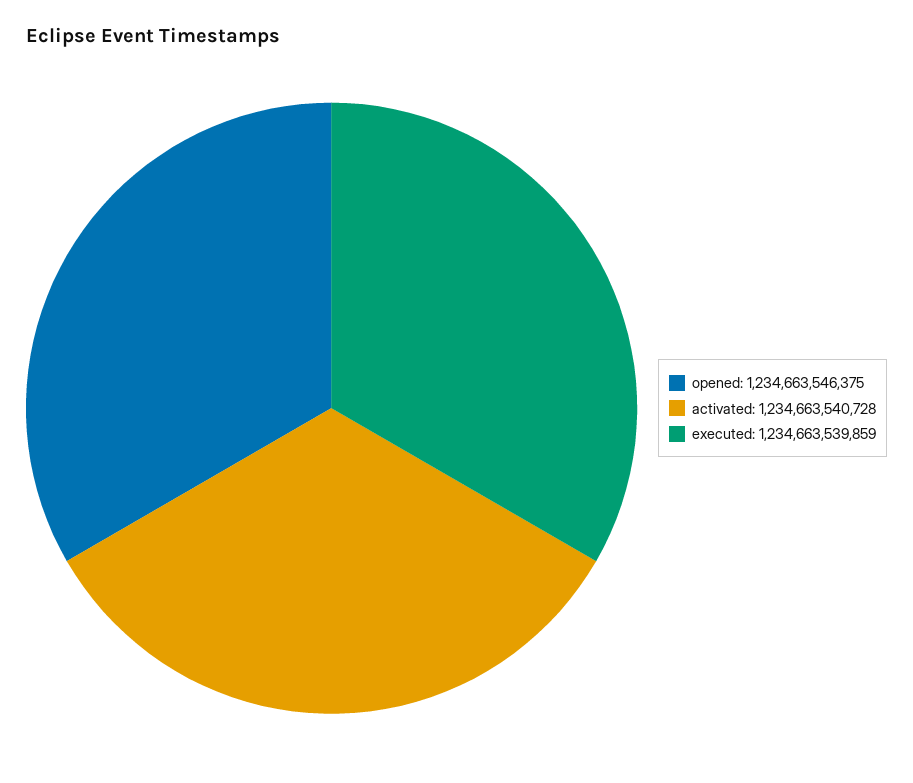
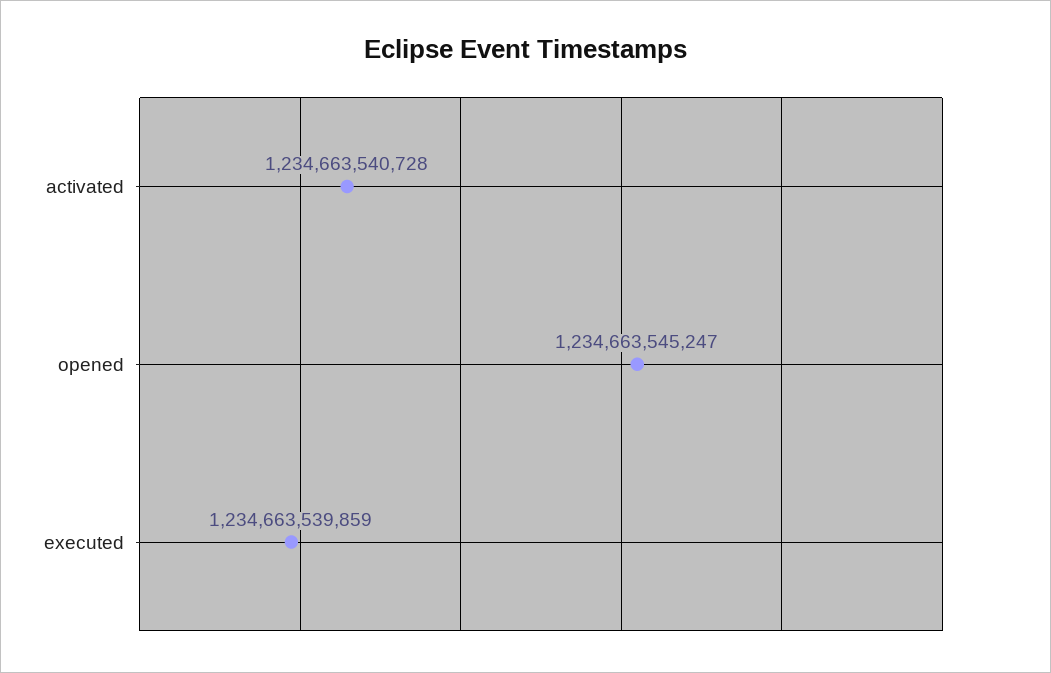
  {
-   "opened": 1234663546375,
+   "opened": 1234663545247,
    "activated": 1234663540728,
    "executed": 1234663539859
  }

